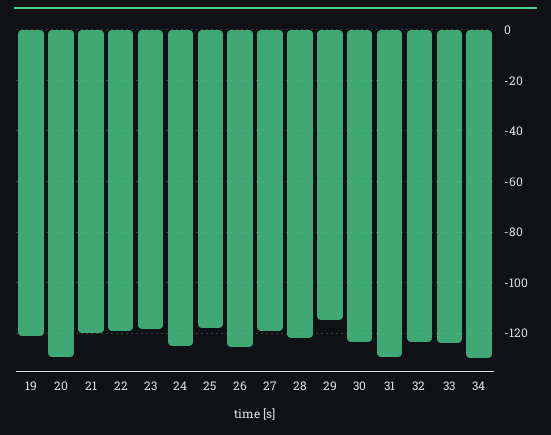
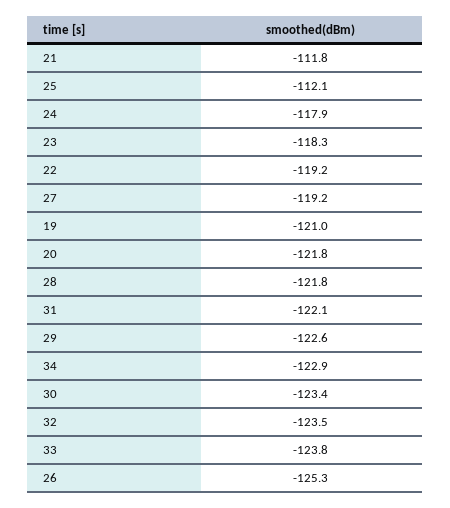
  {
    "19": -121,
-   "20": -130,
+   "20": -121.8,
-   "21": -120,
+   "21": -111.8,
    "22": -119.2,
    "23": -118.3,
-   "24": -125,
+   "24": -117.9,
-   "25": -117.5,
+   "25": -112.1,
    "26": -125.3,
    "27": -119.2,
    "28": -121.8,
-   "29": -115,
+   "29": -122.6,
    "30": -123.4,
-   "31": -130,
+   "31": -122.1,
    "32": -123.5,
    "33": -123.8,
-   "34": -130
+   "34": -122.9
  }

